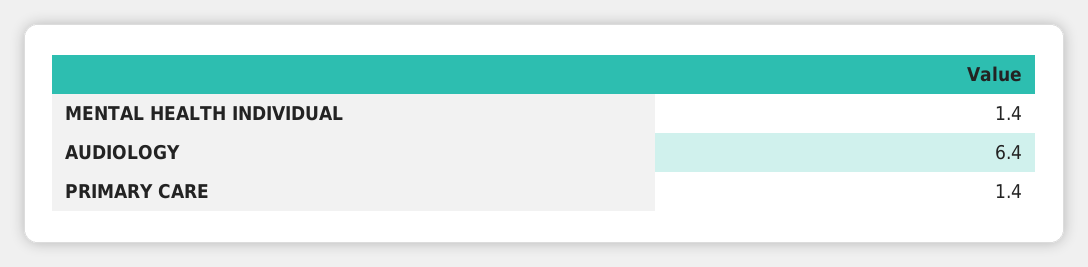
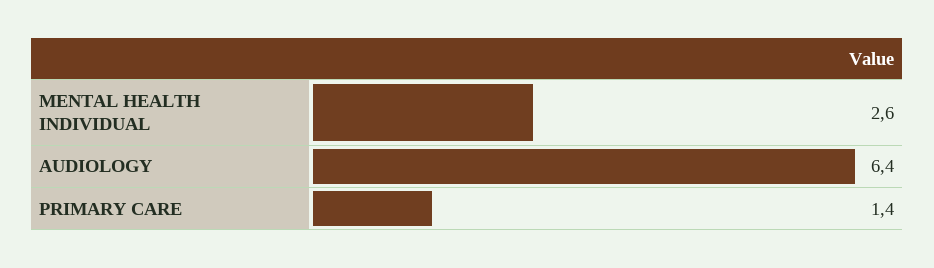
  {
-   "MENTAL HEALTH INDIVIDUAL": 1.4,
+   "MENTAL HEALTH INDIVIDUAL": 2.6,
    "AUDIOLOGY": 6.4,
    "PRIMARY CARE": 1.4
  }

